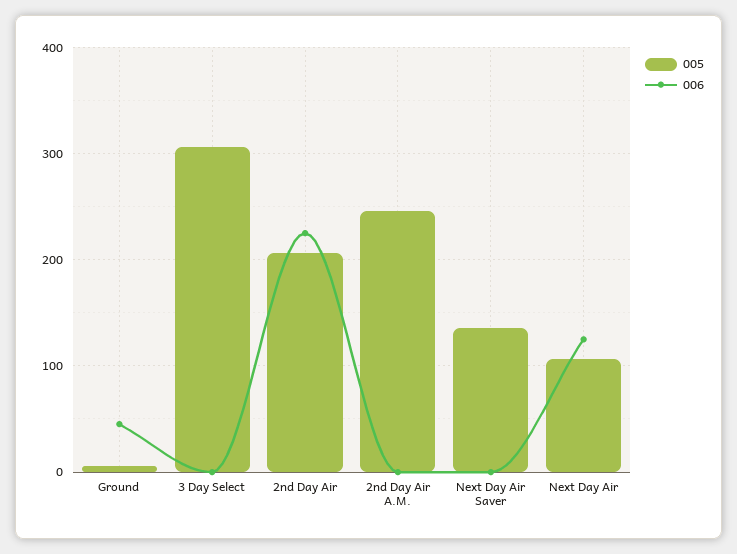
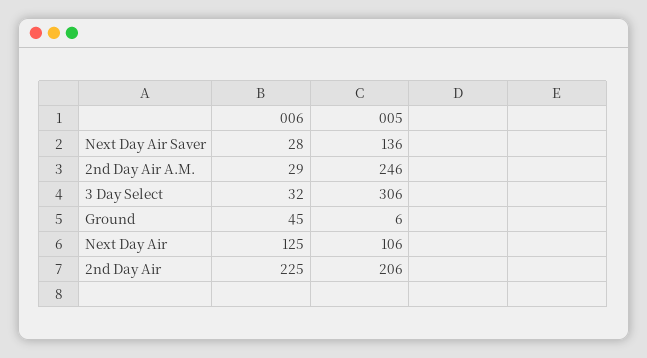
  {
    "005": {
      "Ground": 6,
      "3 Day Select": 306,
      "2nd Day Air": 206,
      "2nd Day Air A.M.": 246,
      "Next Day Air Saver": 136,
      "Next Day Air": 106
    },
    "006": {
      "Ground": 45,
-     "3 Day Select": 0,
+     "3 Day Select": 32,
      "2nd Day Air": 225,
-     "2nd Day Air A.M.": 0,
+     "2nd Day Air A.M.": 29,
-     "Next Day Air Saver": 0,
+     "Next Day Air Saver": 28,
      "Next Day Air": 125
    }
  }

